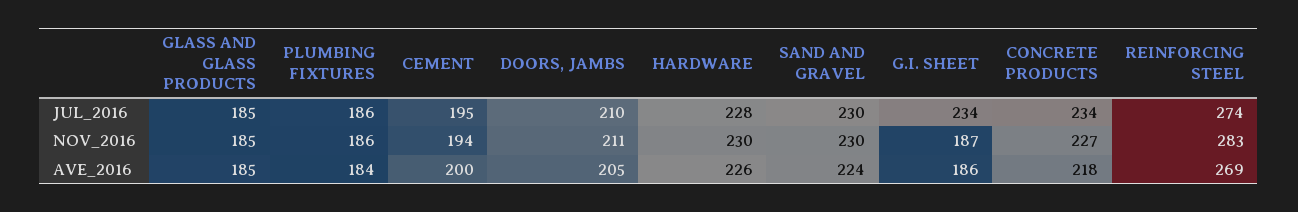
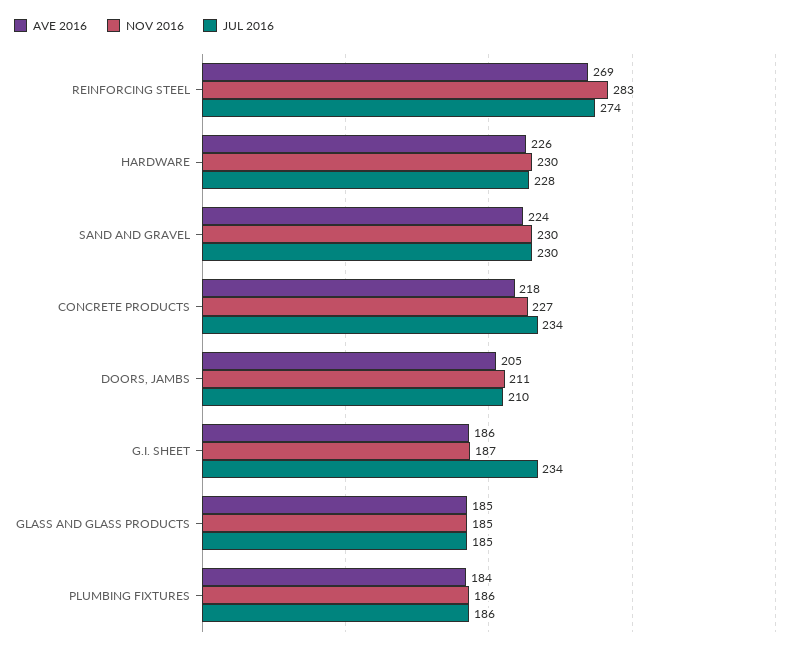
  {
    "JUL_2016": {
      "GLASS AND GLASS PRODUCTS": 185,
      "PLUMBING FIXTURES": 186,
-     "CEMENT": 195,
      "DOORS, JAMBS": 210,
      "HARDWARE": 228,
      "SAND AND GRAVEL": 230,
      "G.I. SHEET": 234,
      "CONCRETE PRODUCTS": 234,
      "REINFORCING STEEL": 274
    },
    "NOV_2016": {
      "GLASS AND GLASS PRODUCTS": 185,
      "PLUMBING FIXTURES": 186,
-     "CEMENT": 194,
      "DOORS, JAMBS": 211,
      "HARDWARE": 230,
      "SAND AND GRAVEL": 230,
      "G.I. SHEET": 187,
      "CONCRETE PRODUCTS": 227,
      "REINFORCING STEEL": 283
    },
    "AVE_2016": {
      "GLASS AND GLASS PRODUCTS": 185,
      "PLUMBING FIXTURES": 184,
-     "CEMENT": 200,
      "DOORS, JAMBS": 205,
      "HARDWARE": 226,
      "SAND AND GRAVEL": 224,
      "G.I. SHEET": 186,
      "CONCRETE PRODUCTS": 218,
      "REINFORCING STEEL": 269
    }
  }

